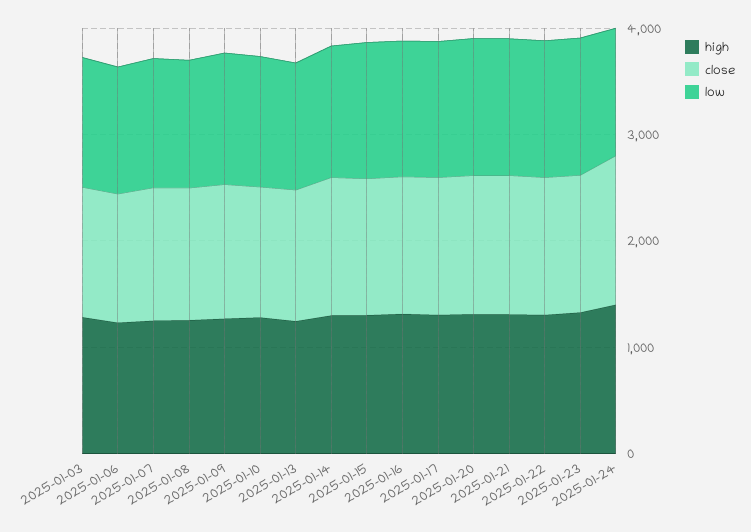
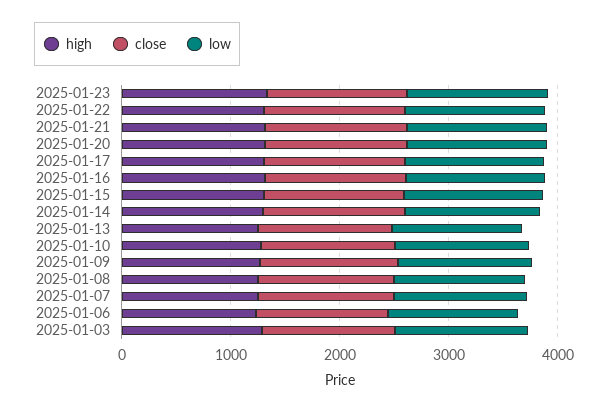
  {
    "high": {
      "2025-01-03": 1200,
      "2025-01-06": 1200,
      "2025-01-07": 1200,
      "2025-01-08": 1200,
      "2025-01-09": 1200,
      "2025-01-10": 1200,
      "2025-01-13": 1200,
      "2025-01-14": 1200,
      "2025-01-15": 1400,
      "2025-01-16": 1400,
      "2025-01-17": 1400,
      "2025-01-20": 1400,
      "2025-01-21": 1400,
      "2025-01-22": 1400,
-     "2025-01-23": 1400,
+     "2025-01-23": 1400
-     "2025-01-24": 1400
    },
    "close": {
      "2025-01-03": 1200,
      "2025-01-06": 1200,
      "2025-01-07": 1200,
      "2025-01-08": 1200,
      "2025-01-09": 1200,
      "2025-01-10": 1200,
      "2025-01-13": 1200,
      "2025-01-14": 1200,
      "2025-01-15": 1200,
      "2025-01-16": 1200,
      "2025-01-17": 1200,
      "2025-01-20": 1400,
      "2025-01-21": 1400,
      "2025-01-22": 1200,
-     "2025-01-23": 1200,
+     "2025-01-23": 1200
-     "2025-01-24": 1400
    },
    "low": {
      "2025-01-03": 1200,
      "2025-01-06": 1200,
      "2025-01-07": 1200,
      "2025-01-08": 1200,
      "2025-01-09": 1200,
      "2025-01-10": 1200,
      "2025-01-13": 1200,
      "2025-01-14": 1200,
      "2025-01-15": 1200,
      "2025-01-16": 1200,
      "2025-01-17": 1200,
      "2025-01-20": 1200,
      "2025-01-21": 1200,
      "2025-01-22": 1200,
-     "2025-01-23": 1200,
+     "2025-01-23": 1200
-     "2025-01-24": 1200
    }
  }

